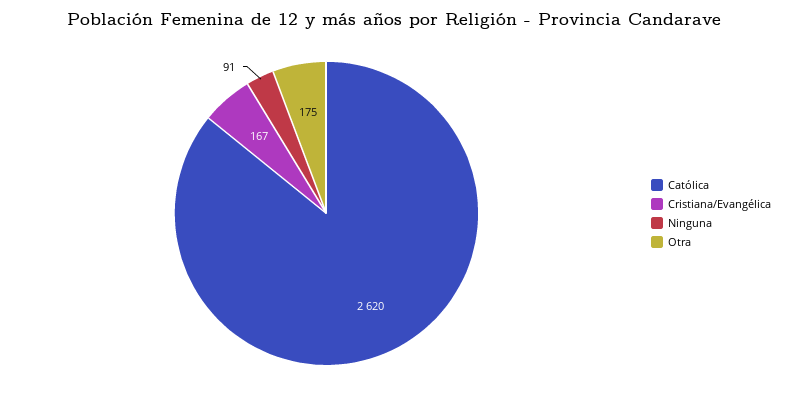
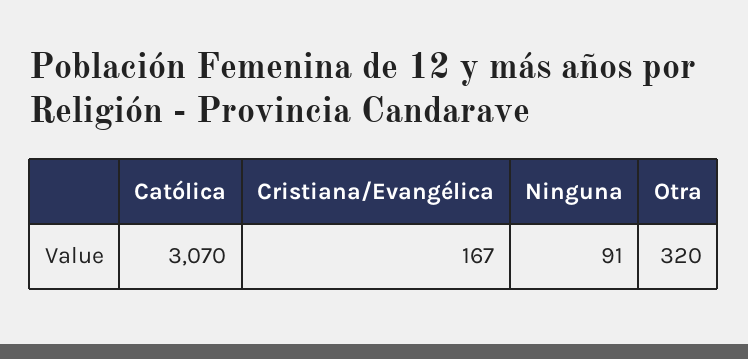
  {
-   "Católica": 2620,
+   "Católica": 3070,
    "Cristiana/Evangélica": 167,
    "Ninguna": 91,
-   "Otra": 175
+   "Otra": 320
  }

